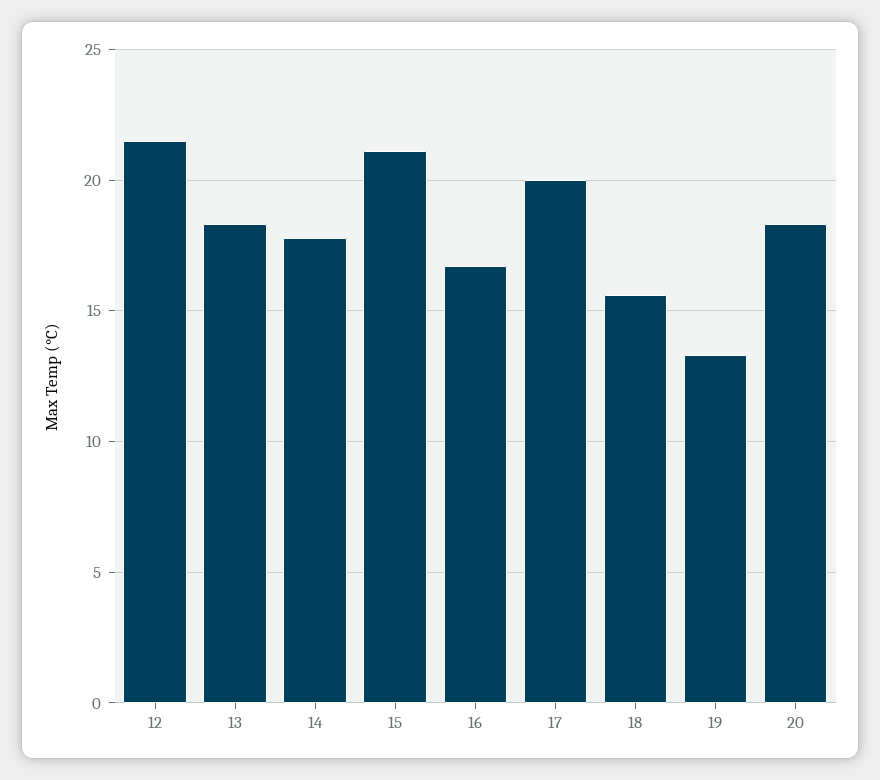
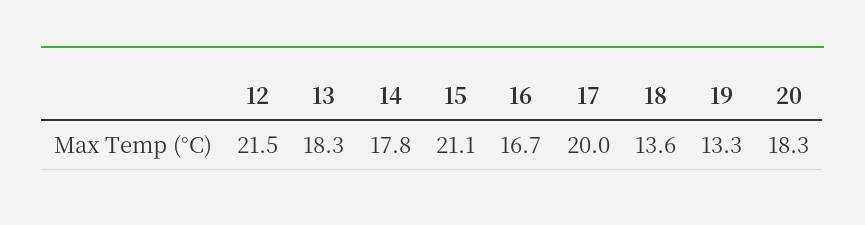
  {
    "12": 21.5,
    "13": 18.3,
    "14": 17.8,
    "15": 21.1,
    "16": 16.7,
    "17": 20,
-   "18": 15.5,
+   "18": 13.6,
    "19": 13.3,
    "20": 18.3
  }

